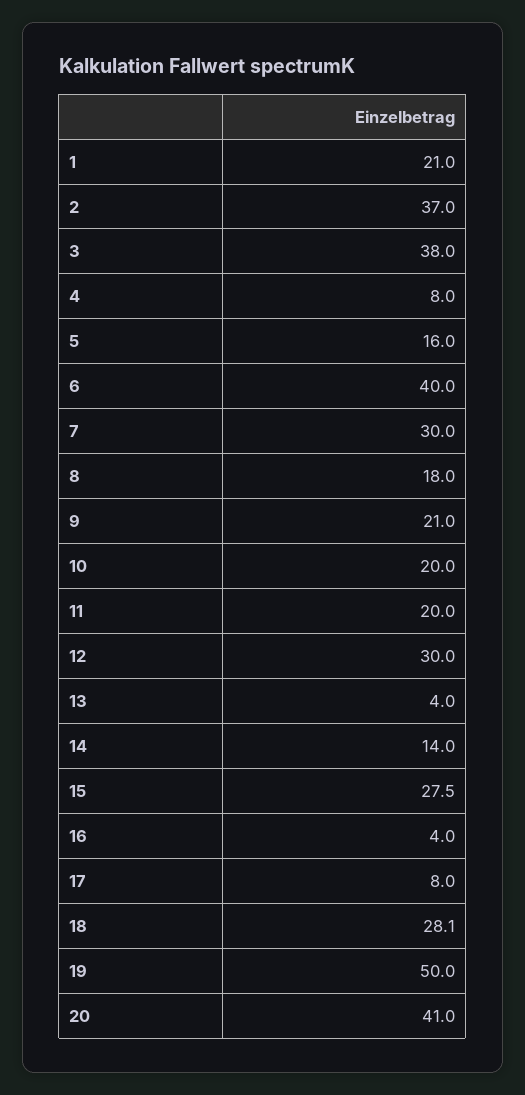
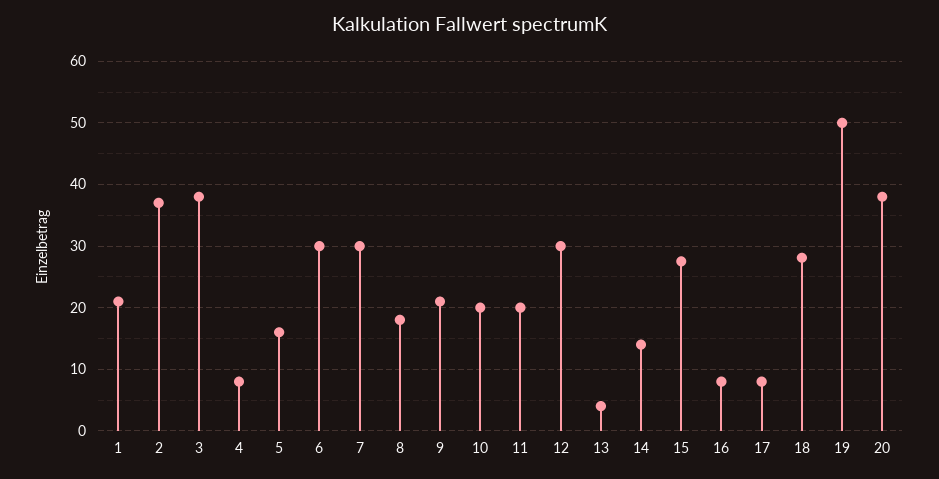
  {
    "1": 21,
    "2": 37,
    "3": 38,
    "4": 8,
    "5": 16,
-   "6": 40,
+   "6": 30,
    "7": 30,
    "8": 18,
    "9": 21,
    "10": 20,
    "11": 20,
    "12": 30,
    "13": 4,
    "14": 14,
    "15": 27.5,
-   "16": 4,
+   "16": 8,
    "17": 8,
    "18": 28.1,
    "19": 50,
-   "20": 41
+   "20": 38
  }

